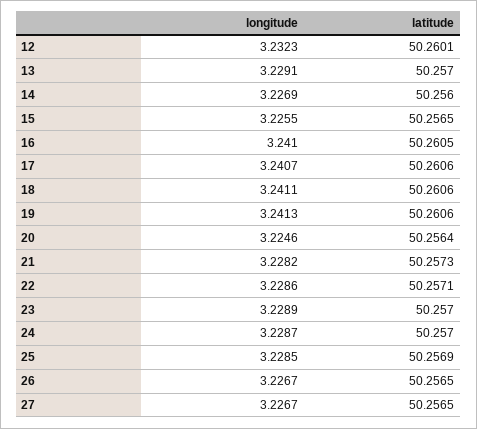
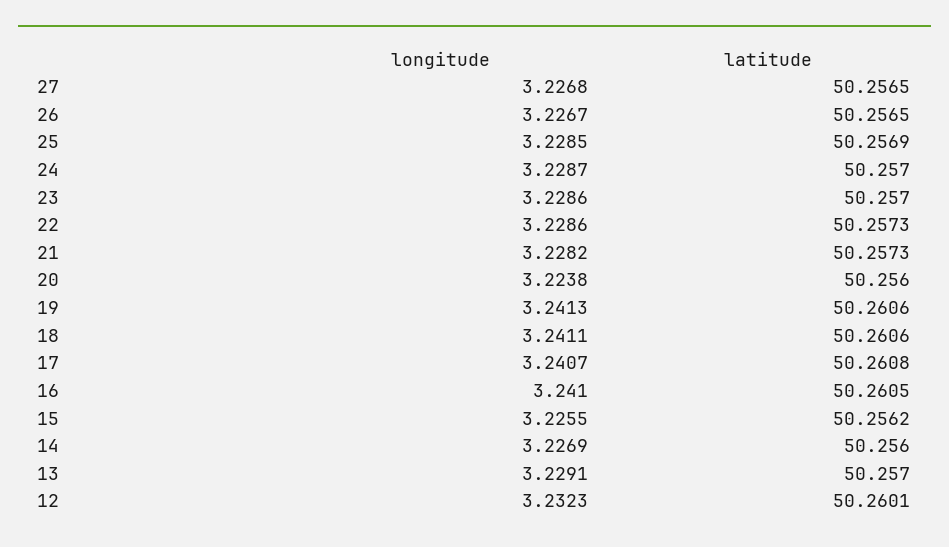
  {
    "longitude": {
      "12": 3.2323,
      "13": 3.2291,
      "14": 3.2269,
      "15": 3.2255,
      "16": 3.241,
      "17": 3.2407,
      "18": 3.2411,
      "19": 3.2413,
-     "20": 3.2246,
+     "20": 3.2238,
      "21": 3.2282,
      "22": 3.2286,
-     "23": 3.2289,
+     "23": 3.2286,
      "24": 3.2287,
      "25": 3.2285,
      "26": 3.2267,
-     "27": 3.2267
+     "27": 3.2268
    },
    "latitude": {
      "12": 50.2601,
      "13": 50.257,
      "14": 50.256,
-     "15": 50.2565,
+     "15": 50.2562,
      "16": 50.2605,
-     "17": 50.2606,
+     "17": 50.2608,
      "18": 50.2606,
      "19": 50.2606,
-     "20": 50.2564,
+     "20": 50.256,
      "21": 50.2573,
-     "22": 50.2571,
+     "22": 50.2573,
      "23": 50.257,
      "24": 50.257,
      "25": 50.2569,
      "26": 50.2565,
      "27": 50.2565
    }
  }

